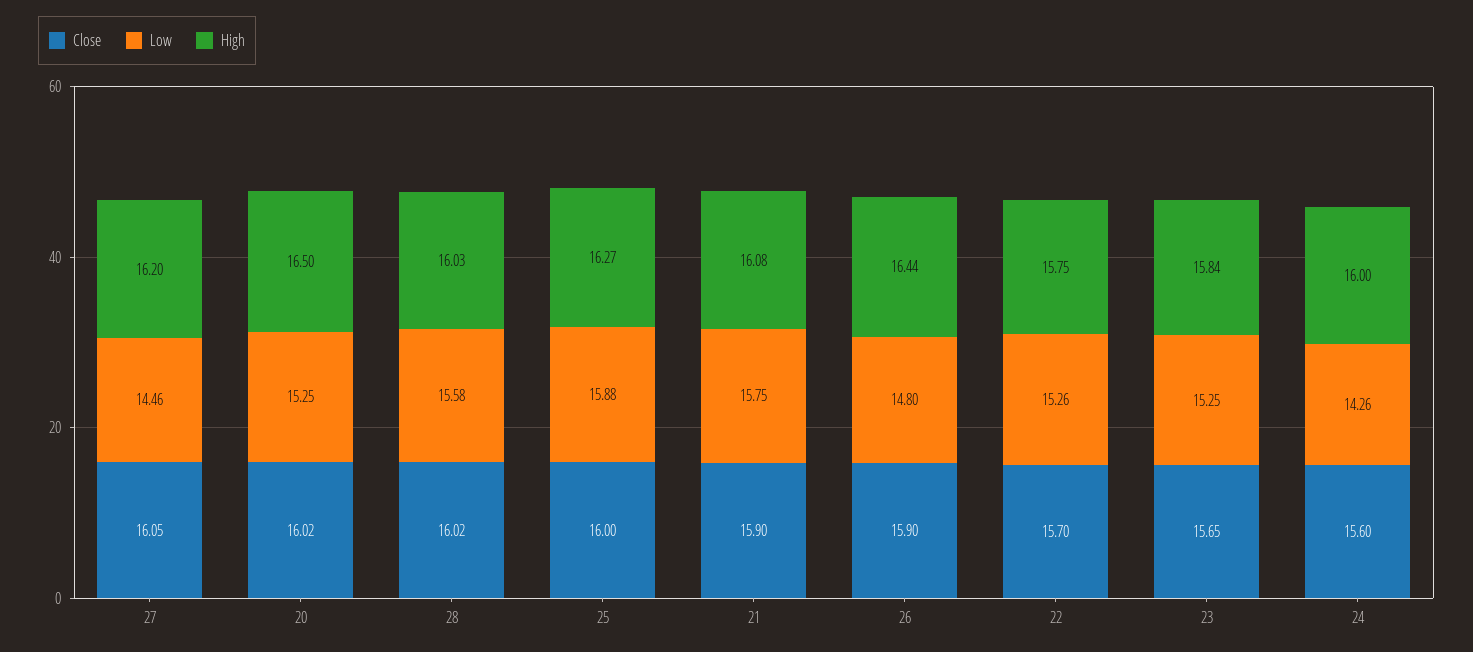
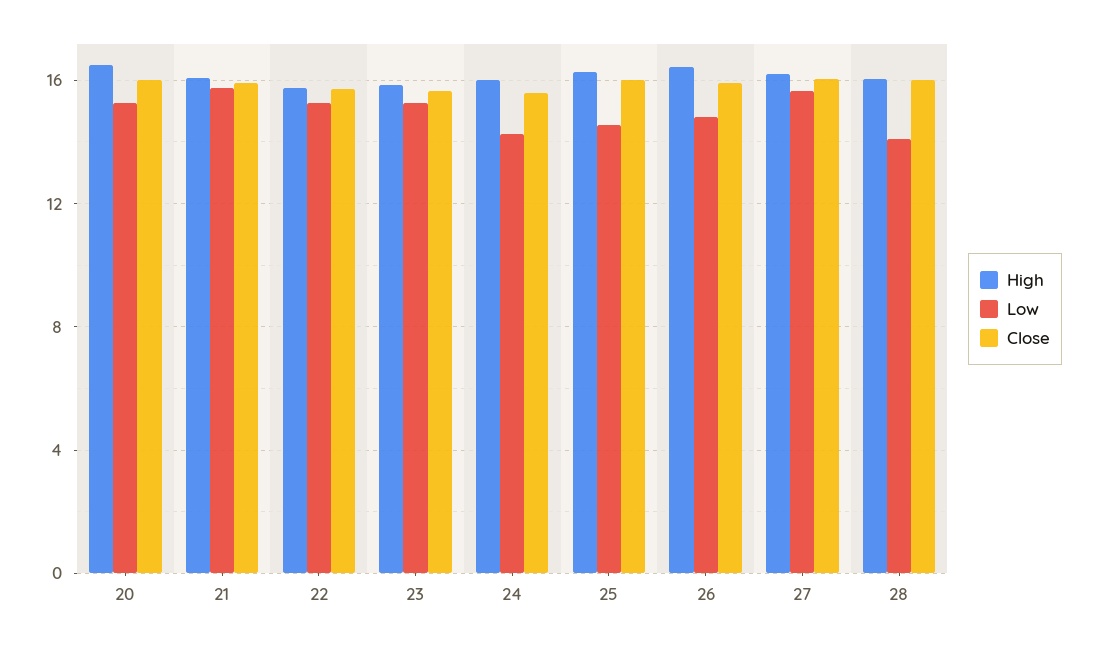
  {
    "Close": {
      "27": 16.05,
      "20": 16.02,
      "28": 16.02,
      "25": 16,
      "21": 15.9,
      "26": 15.9,
      "22": 15.7,
      "23": 15.65,
      "24": 15.6
    },
    "Low": {
-     "27": 14.46,
+     "27": 15.5,
      "20": 15.25,
-     "28": 15.58,
+     "28": 14,
-     "25": 15.88,
+     "25": 14.5,
      "21": 15.75,
      "26": 14.8,
      "22": 15.26,
      "23": 15.25,
      "24": 14.26
    },
    "High": {
      "27": 16.2,
      "20": 16.5,
      "28": 16.03,
      "25": 16.27,
      "21": 16.08,
      "26": 16.44,
      "22": 15.75,
      "23": 15.84,
      "24": 16
    }
  }

